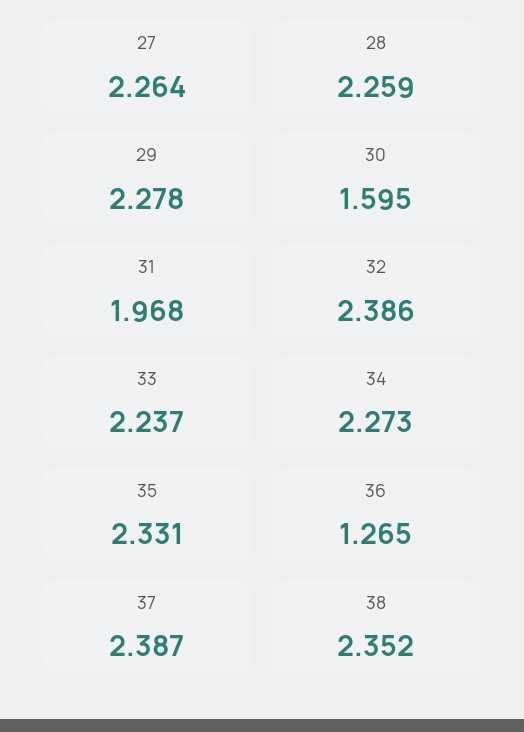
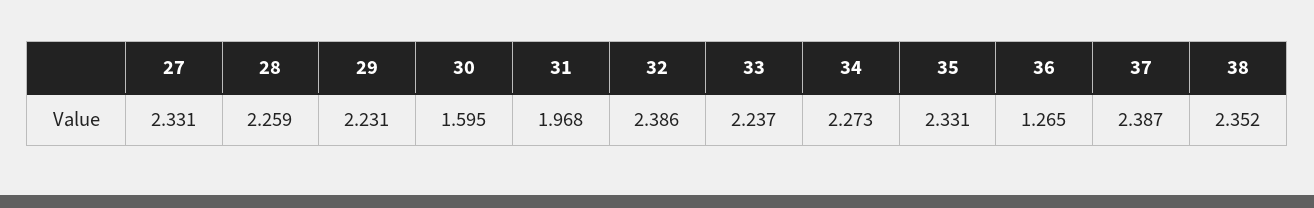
  {
-   "27": 2.264,
+   "27": 2.331,
    "28": 2.259,
-   "29": 2.278,
+   "29": 2.231,
    "30": 1.595,
    "31": 1.968,
    "32": 2.386,
    "33": 2.237,
    "34": 2.273,
    "35": 2.331,
    "36": 1.265,
    "37": 2.387,
    "38": 2.352
  }

